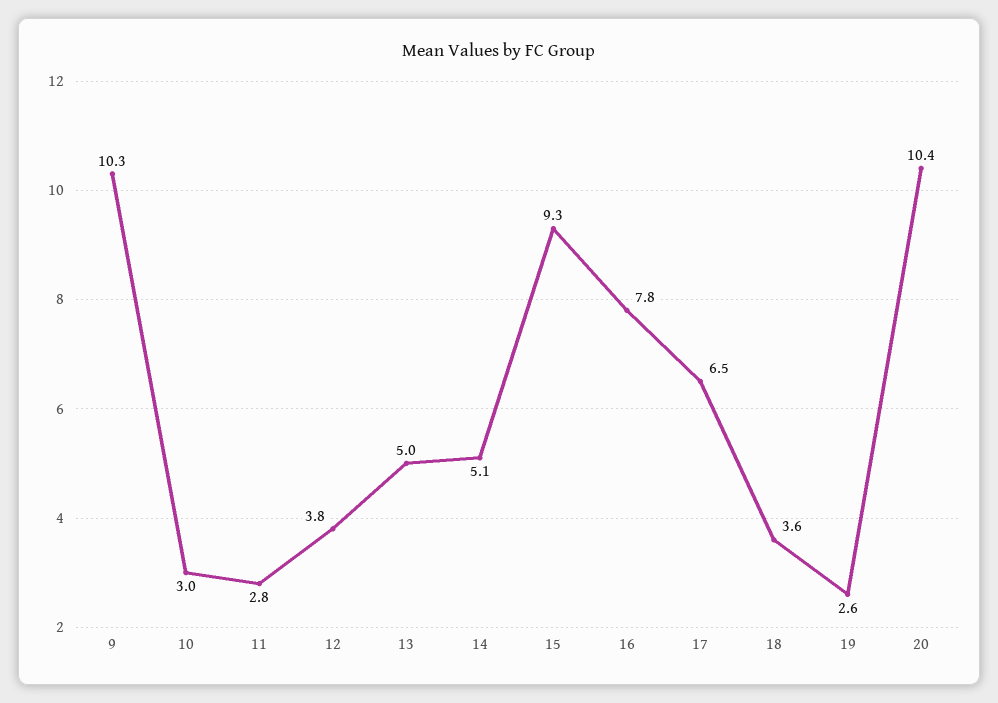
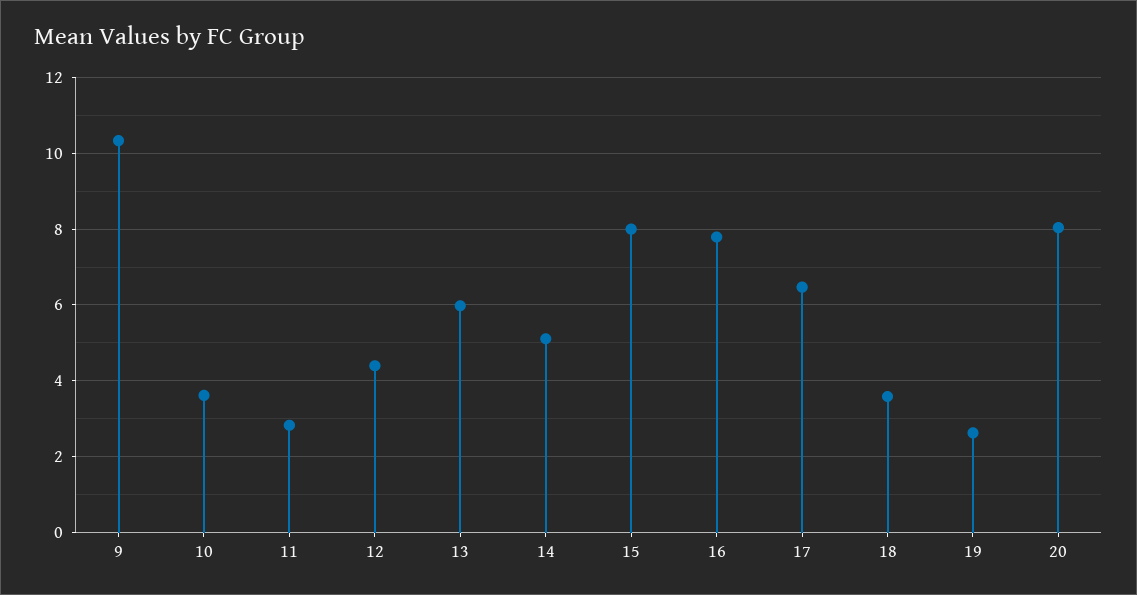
  {
    "9": 10.3,
-   "10": 3,
+   "10": 3.6,
    "11": 2.8,
-   "12": 3.8,
+   "12": 4.4,
-   "13": 5,
+   "13": 6,
    "14": 5.1,
-   "15": 9.3,
+   "15": 8,
    "16": 7.8,
    "17": 6.5,
    "18": 3.6,
    "19": 2.6,
-   "20": 10.4
+   "20": 8
  }

